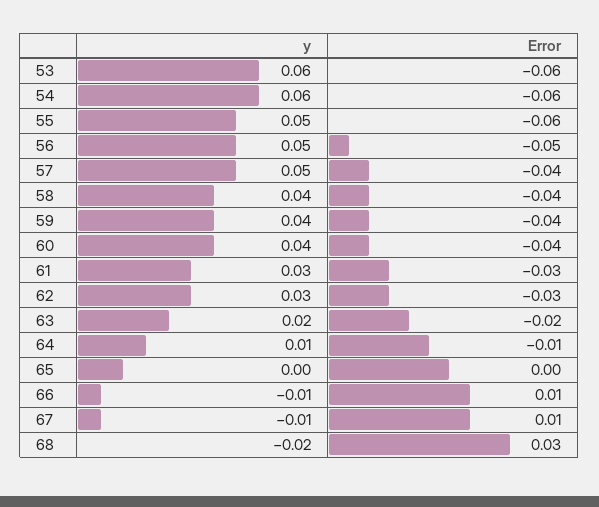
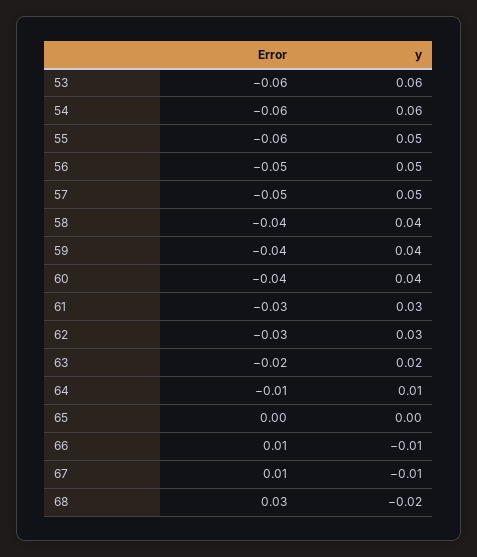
  {
    "y": {
      "53": 0.06,
      "54": 0.06,
      "55": 0.05,
      "56": 0.05,
      "57": 0.05,
      "58": 0.04,
      "59": 0.04,
      "60": 0.04,
      "61": 0.03,
      "62": 0.03,
      "63": 0.02,
      "64": 0.01,
      "65": 0,
      "66": -0.01,
      "67": -0.01,
      "68": -0.02
    },
    "Error": {
      "53": -0.06,
      "54": -0.06,
      "55": -0.06,
      "56": -0.05,
-     "57": -0.04,
+     "57": -0.05,
      "58": -0.04,
      "59": -0.04,
      "60": -0.04,
      "61": -0.03,
      "62": -0.03,
      "63": -0.02,
      "64": -0.01,
      "65": 0,
      "66": 0.01,
      "67": 0.01,
      "68": 0.03
    }
  }

